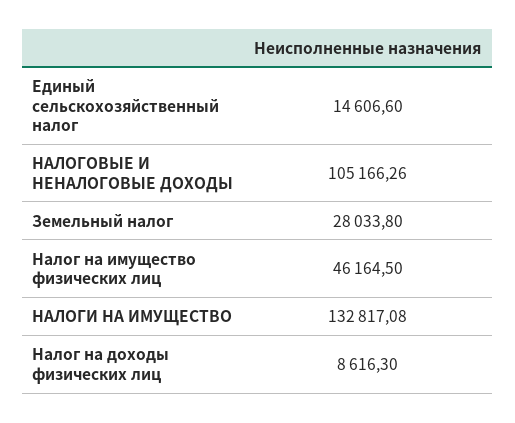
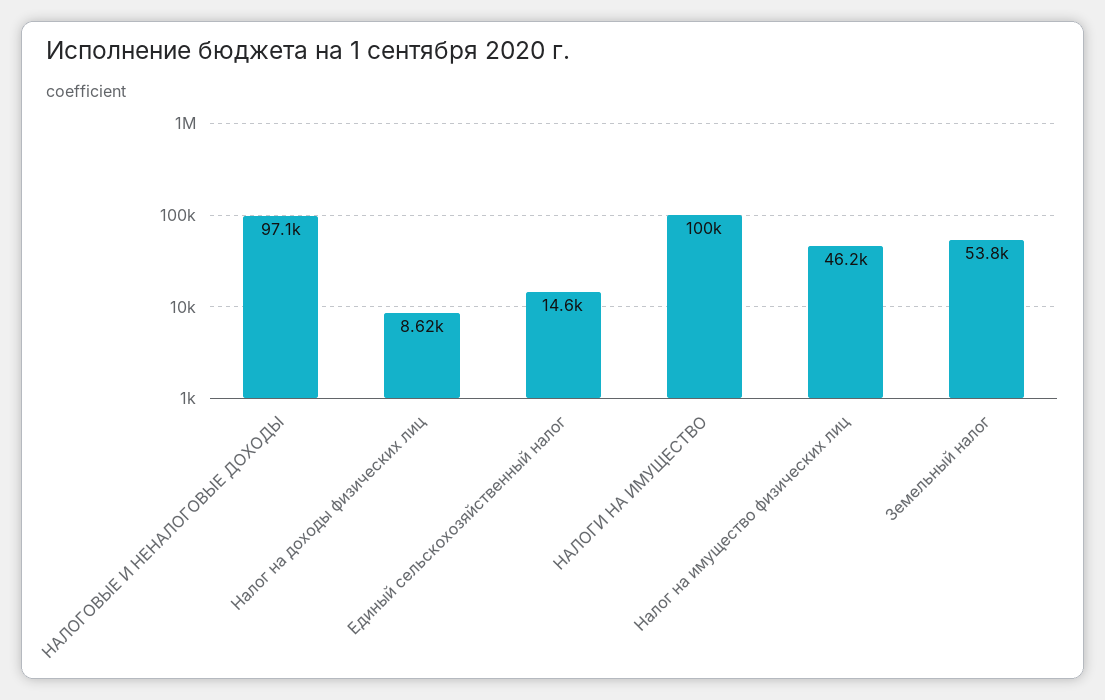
  {
    "Единый сельскохозяйственный налог": 14606.6,
-   "НАЛОГОВЫЕ И НЕНАЛОГОВЫЕ ДОХОДЫ": 105166.26,
+   "НАЛОГОВЫЕ И НЕНАЛОГОВЫЕ ДОХОДЫ": 97100,
-   "Земельный налог": 28033.8,
+   "Земельный налог": 53800,
    "Налог на имущество физических лиц": 46164.5,
-   "НАЛОГИ НА ИМУЩЕСТВО": 132817.08,
+   "НАЛОГИ НА ИМУЩЕСТВО": 100000,
    "Налог на доходы физических лиц": 8616.3
  }

